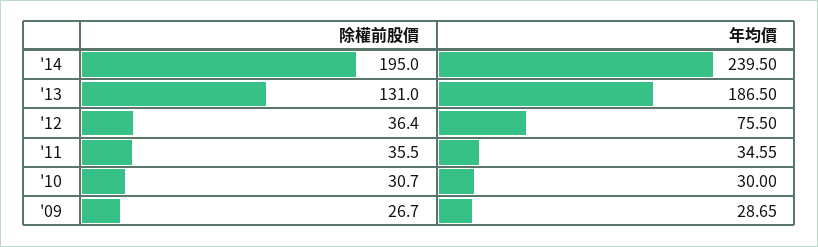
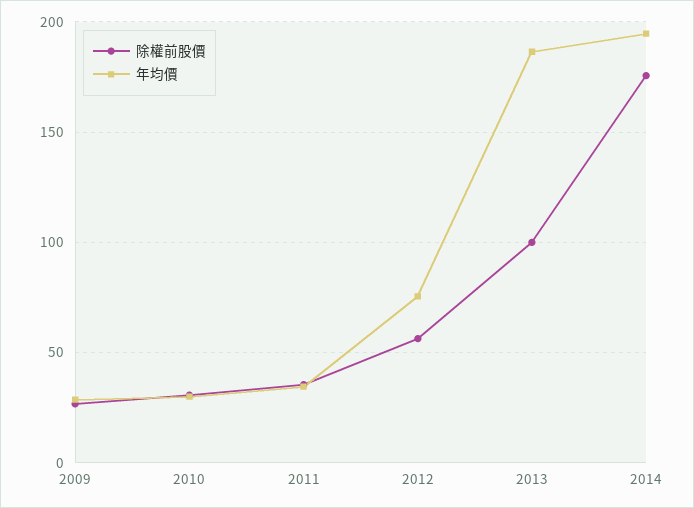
  {
    "除權前股價": {
-     "'14": 195,
+     "'14": 175,
-     "'13": 131,
+     "'13": 100,
-     "'12": 36.4,
+     "'12": 55,
      "'11": 35.5,
      "'10": 30.7,
      "'09": 26.7
    },
    "年均價": {
-     "'14": 239.5,
+     "'14": 195,
      "'13": 186.5,
      "'12": 75.5,
      "'11": 34.55,
      "'10": 30,
      "'09": 28.65
    }
  }

